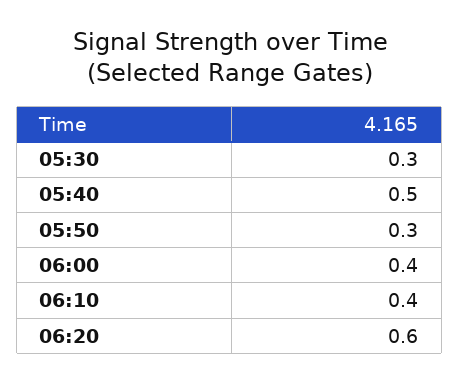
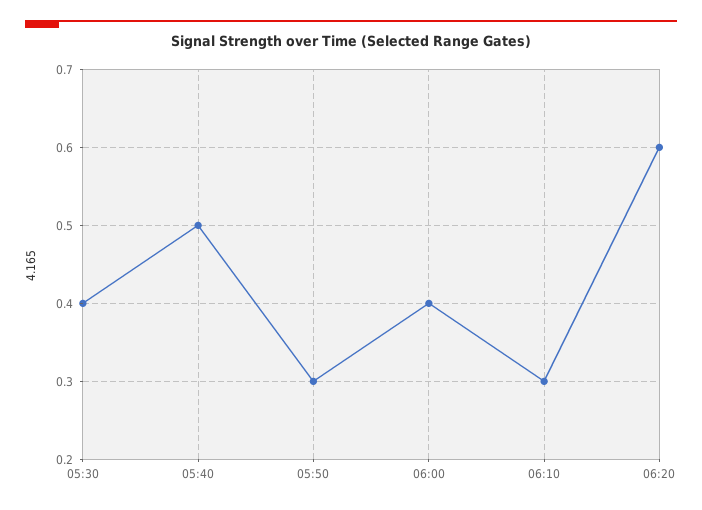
  {
-   "05:30": 0.3,
+   "05:30": 0.4,
    "05:40": 0.5,
    "05:50": 0.3,
    "06:00": 0.4,
-   "06:10": 0.4,
+   "06:10": 0.3,
    "06:20": 0.6
  }

